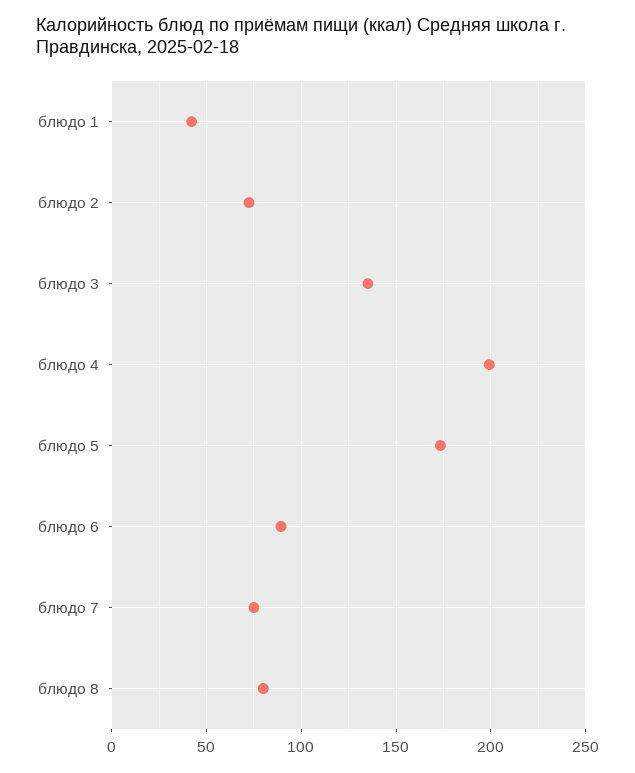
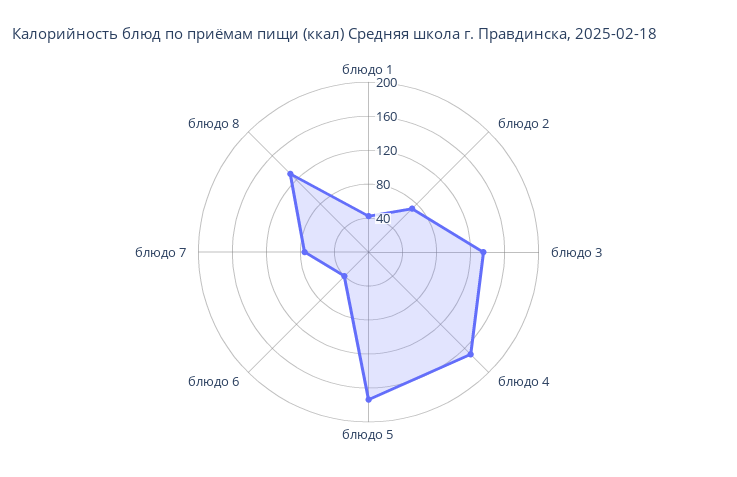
  {
    "блюдо 1": 40,
    "блюдо 2": 70,
    "блюдо 3": 135,
-   "блюдо 4": 200,
+   "блюдо 4": 170,
    "блюдо 5": 175,
-   "блюдо 6": 90,
+   "блюдо 6": 40,
    "блюдо 7": 75,
-   "блюдо 8": 80
+   "блюдо 8": 130
  }

